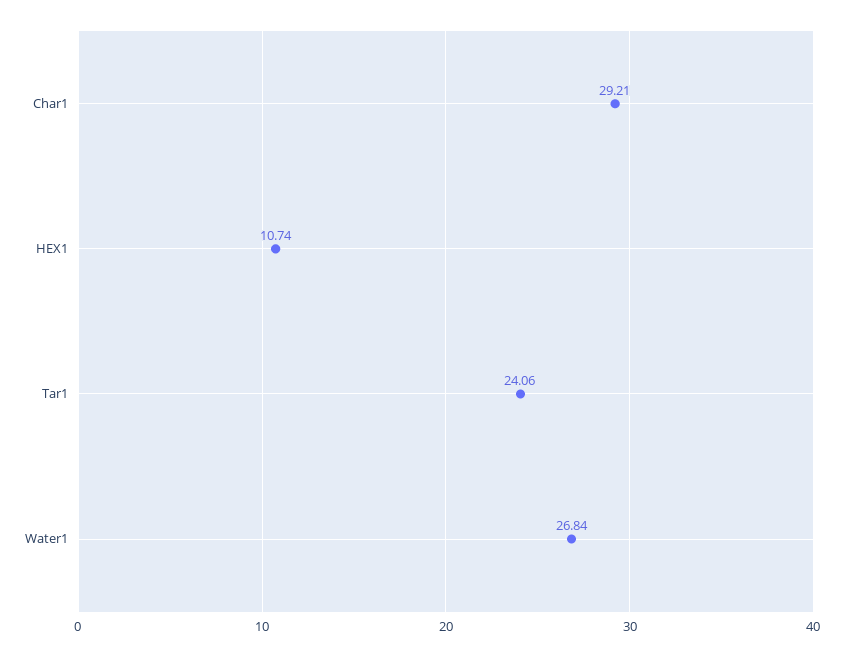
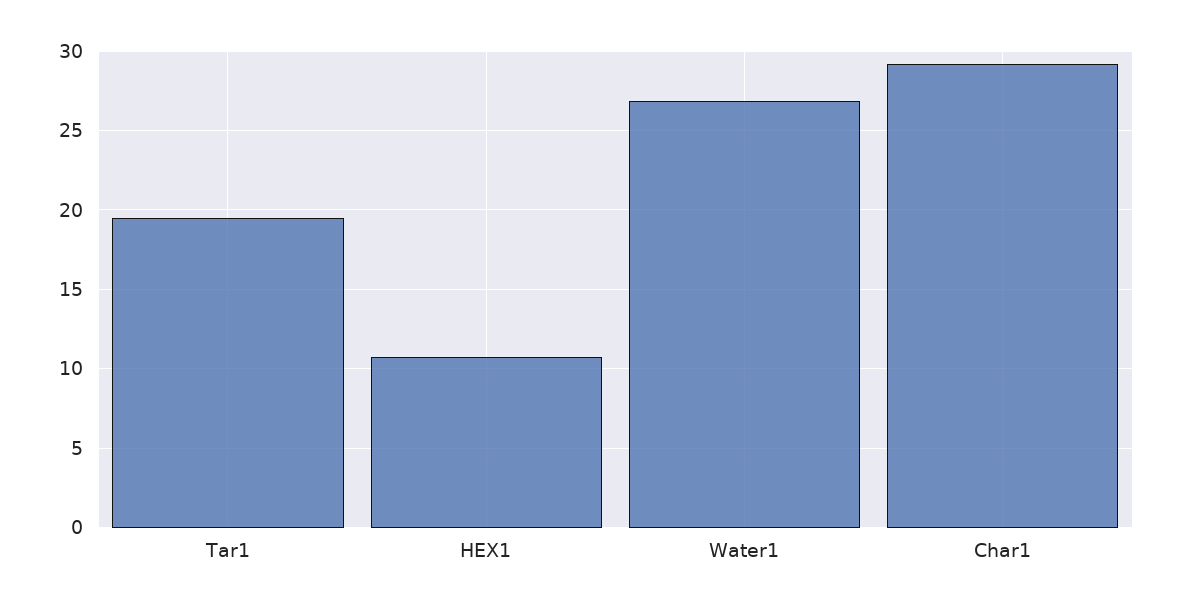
  {
    "Char1": 29.21,
    "HEX1": 10.74,
-   "Tar1": 24.06,
+   "Tar1": 19.5,
    "Water1": 26.84
  }

